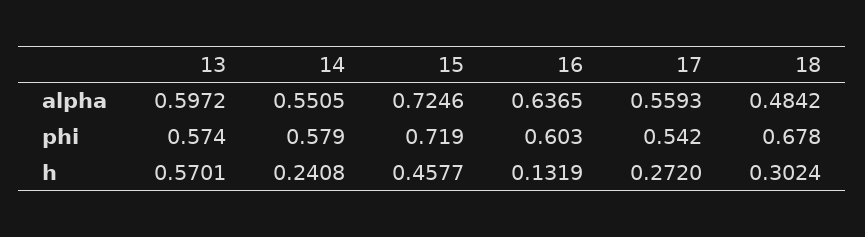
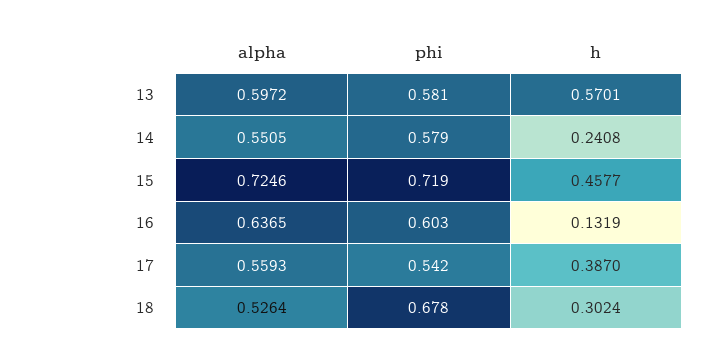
  {
    "13": {
      "alpha": 0.5972,
-     "phi": 0.574,
+     "phi": 0.581,
      "h": 0.5701
    },
    "14": {
      "alpha": 0.5505,
      "phi": 0.579,
      "h": 0.2408
    },
    "15": {
      "alpha": 0.7246,
      "phi": 0.719,
      "h": 0.4577
    },
    "16": {
      "alpha": 0.6365,
      "phi": 0.603,
      "h": 0.1319
    },
    "17": {
      "alpha": 0.5593,
      "phi": 0.542,
-     "h": 0.272
+     "h": 0.387
    },
    "18": {
-     "alpha": 0.4842,
+     "alpha": 0.5264,
      "phi": 0.678,
      "h": 0.3024
    }
  }

